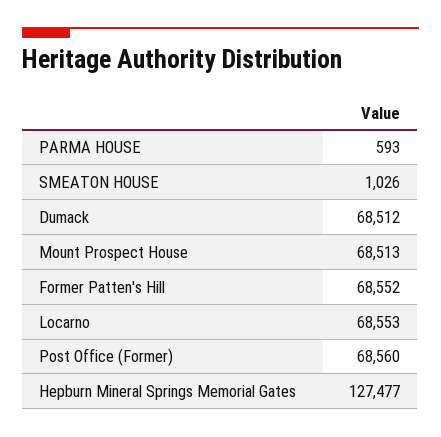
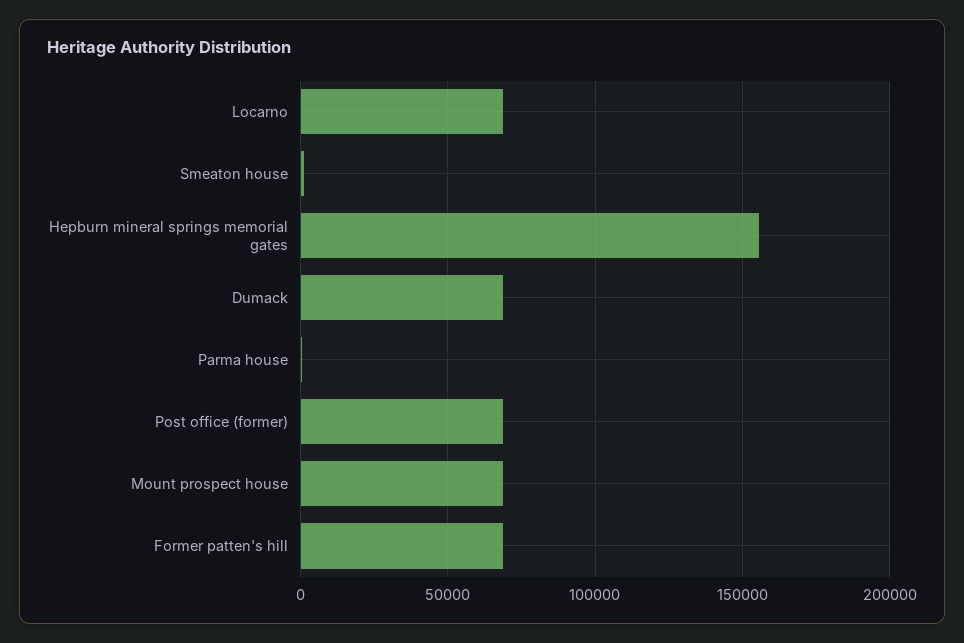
  {
    "PARMA HOUSE": 593,
    "SMEATON HOUSE": 1026,
    "Dumack": 68512,
    "Mount Prospect House": 68513,
    "Former Patten's Hill": 68552,
    "Locarno": 68553,
    "Post Office (Former)": 68560,
-   "Hepburn Mineral Springs Memorial Gates": 127477
+   "Hepburn Mineral Springs Memorial Gates": 155000
  }

